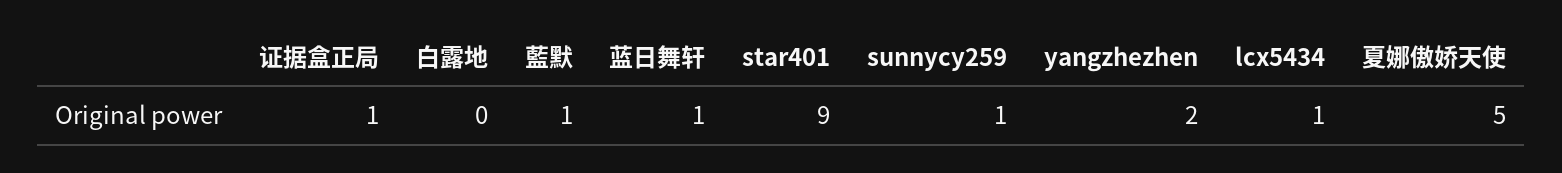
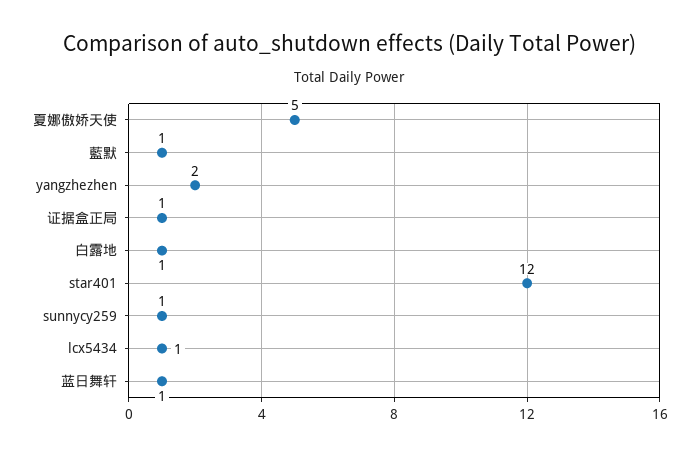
  {
    "证据盒正局": 1,
-   "白露地": 0,
+   "白露地": 1,
    "藍默": 1,
    "蓝日舞轩": 1,
-   "star401": 9,
+   "star401": 12,
    "sunnycy259": 1,
    "yangzhezhen": 2,
    "lcx5434": 1,
    "夏娜傲娇天使": 5
  }

